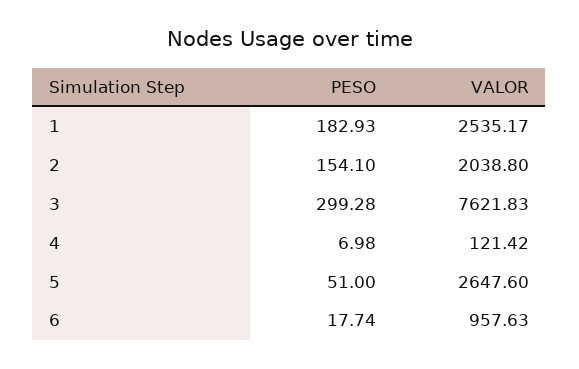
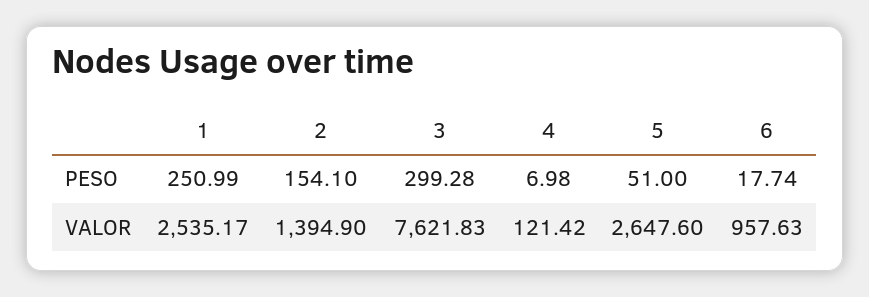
  {
    "PESO": {
-     "1": 182.93,
+     "1": 250.99,
      "2": 154.1,
      "3": 299.28,
      "4": 6.98,
      "5": 51,
      "6": 17.74
    },
    "VALOR": {
      "1": 2535.17,
-     "2": 2038.8,
+     "2": 1394.9,
      "3": 7621.83,
      "4": 121.42,
      "5": 2647.6,
      "6": 957.63
    }
  }

